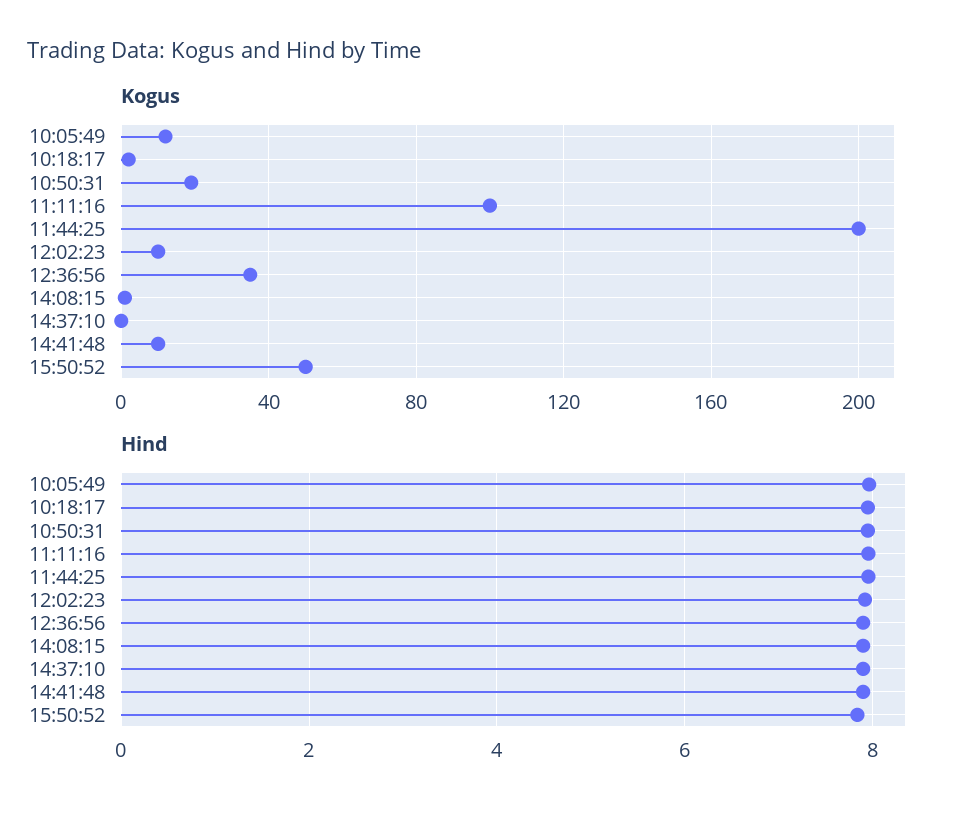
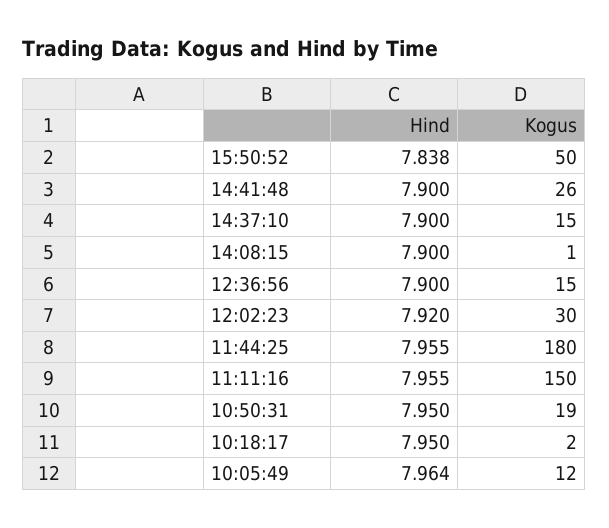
  {
    "Kogus": {
      "10:05:49": 12,
      "10:18:17": 2,
      "10:50:31": 19,
-     "11:11:16": 100,
+     "11:11:16": 150,
-     "11:44:25": 200,
+     "11:44:25": 180,
-     "12:02:23": 10,
+     "12:02:23": 30,
-     "12:36:56": 35,
+     "12:36:56": 15,
      "14:08:15": 1,
-     "14:37:10": 0,
+     "14:37:10": 15,
-     "14:41:48": 10,
+     "14:41:48": 26,
      "15:50:52": 50
    },
    "Hind": {
      "10:05:49": 7.964,
      "10:18:17": 7.95,
      "10:50:31": 7.95,
      "11:11:16": 7.955,
      "11:44:25": 7.955,
      "12:02:23": 7.92,
      "12:36:56": 7.9,
      "14:08:15": 7.9,
      "14:37:10": 7.9,
      "14:41:48": 7.9,
      "15:50:52": 7.838
    }
  }

